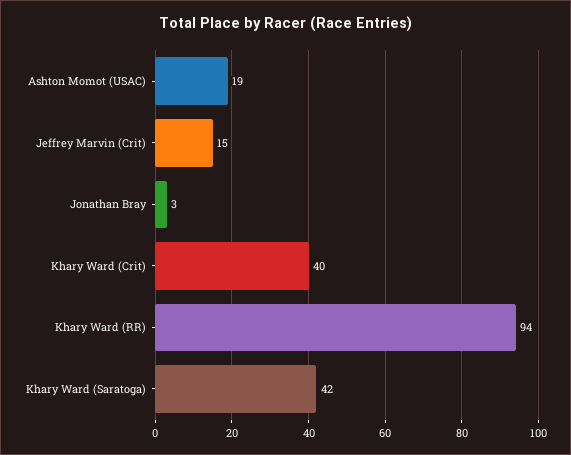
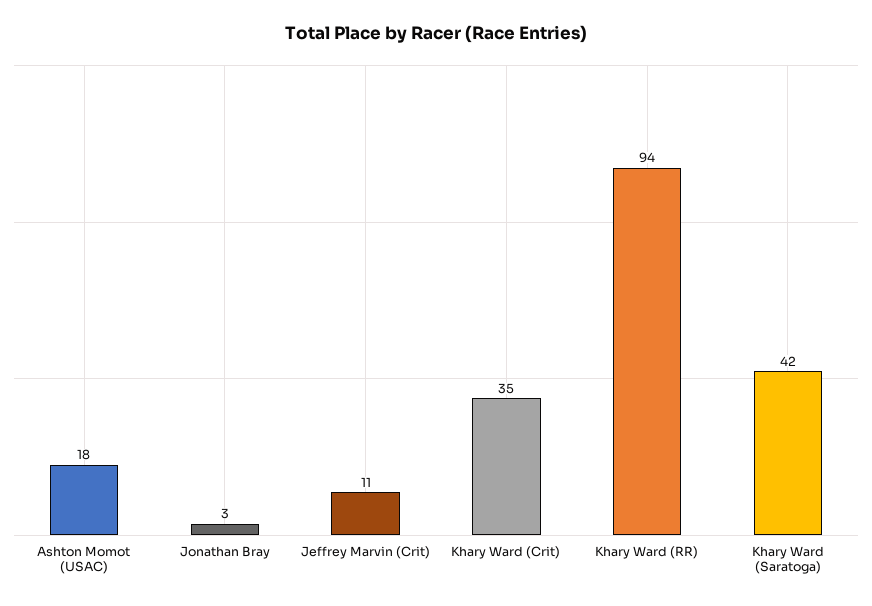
  {
-   "Ashton Momot (USAC)": 19,
+   "Ashton Momot (USAC)": 18,
-   "Jeffrey Marvin (Crit)": 15,
+   "Jeffrey Marvin (Crit)": 11,
    "Jonathan Bray": 3,
-   "Khary Ward (Crit)": 40,
+   "Khary Ward (Crit)": 35,
    "Khary Ward (RR)": 94,
    "Khary Ward (Saratoga)": 42
  }

